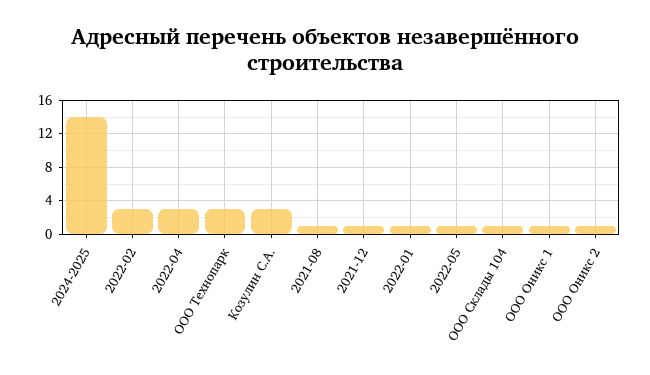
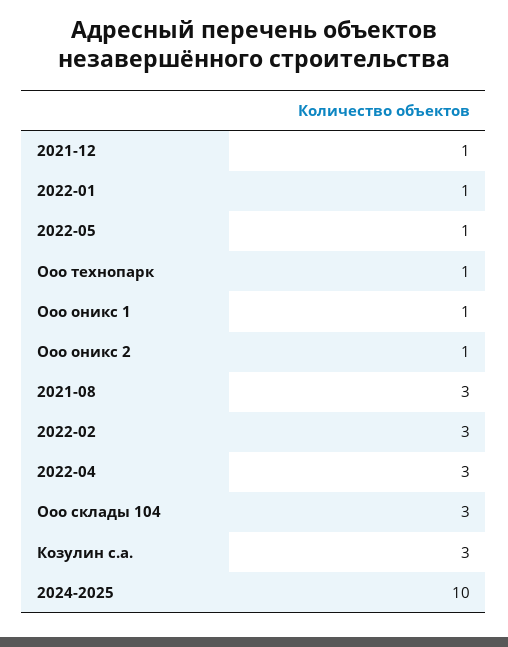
  {
-   "2024-2025": 14,
+   "2024-2025": 10,
    "2022-02": 3,
    "2022-04": 3,
-   "ООО Технопарк": 3,
+   "ООО Технопарк": 1,
    "Козулин С.А.": 3,
-   "2021-08": 1,
+   "2021-08": 3,
    "2021-12": 1,
    "2022-01": 1,
    "2022-05": 1,
-   "ООО Склады 104": 1,
+   "ООО Склады 104": 3,
    "ООО Оникс 1": 1,
    "ООО Оникс 2": 1
  }

